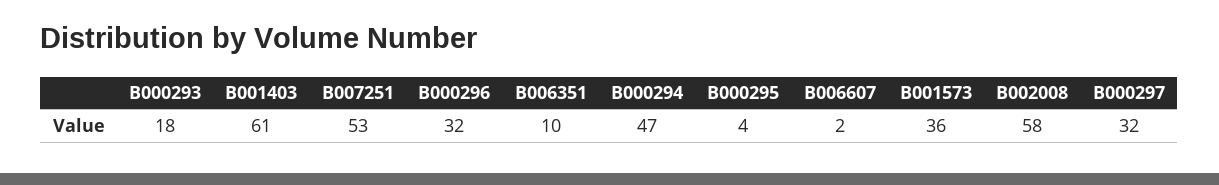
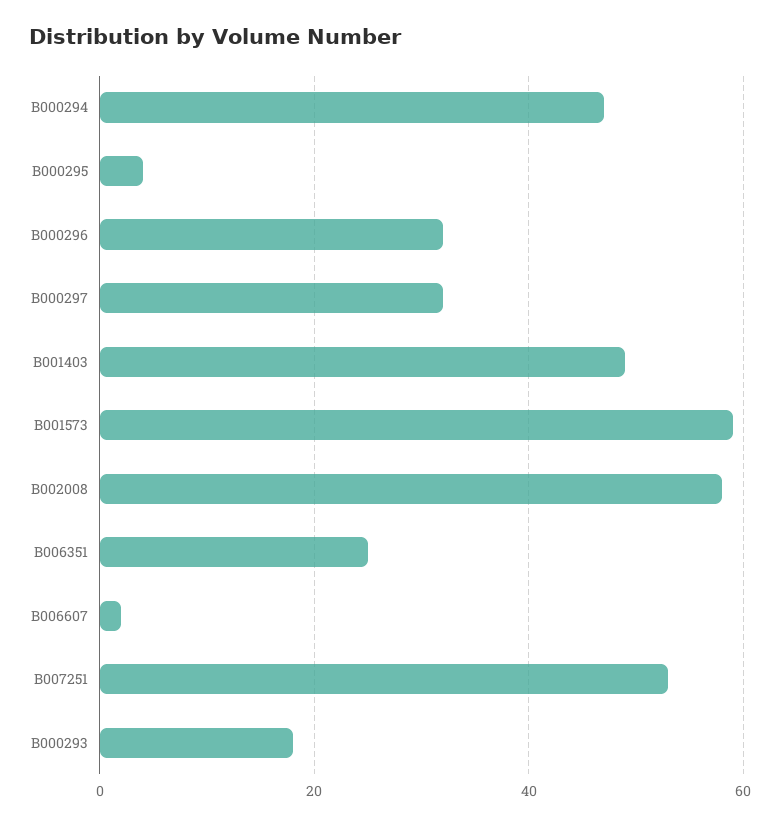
  {
    "B000293": 18,
-   "B001403": 61,
+   "B001403": 50,
    "B007251": 53,
    "B000296": 32,
-   "B006351": 10,
+   "B006351": 25,
    "B000294": 47,
    "B000295": 4,
    "B006607": 2,
-   "B001573": 36,
+   "B001573": 60,
    "B002008": 58,
    "B000297": 32
  }

